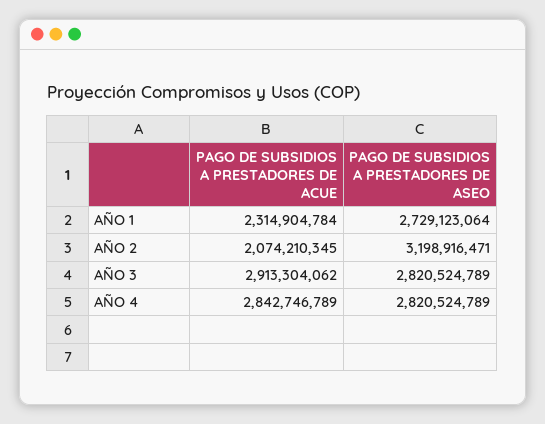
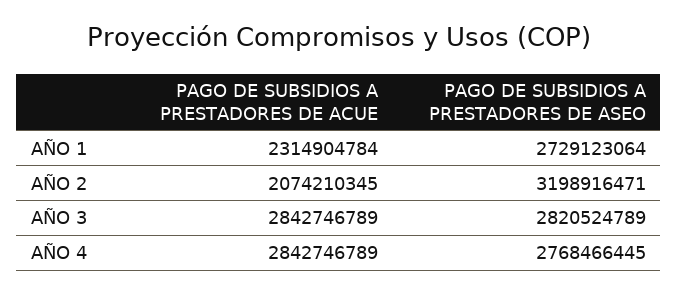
  {
    "PAGO DE SUBSIDIOS A PRESTADORES DE ACUE": {
      "AÑO 1": 2314904784,
      "AÑO 2": 2074210345,
-     "AÑO 3": 2913304062,
+     "AÑO 3": 2842746789,
      "AÑO 4": 2842746789
    },
    "PAGO DE SUBSIDIOS A PRESTADORES DE ASEO": {
      "AÑO 1": 2729123064,
      "AÑO 2": 3198916471,
      "AÑO 3": 2820524789,
-     "AÑO 4": 2820524789
+     "AÑO 4": 2768466445
    }
  }

